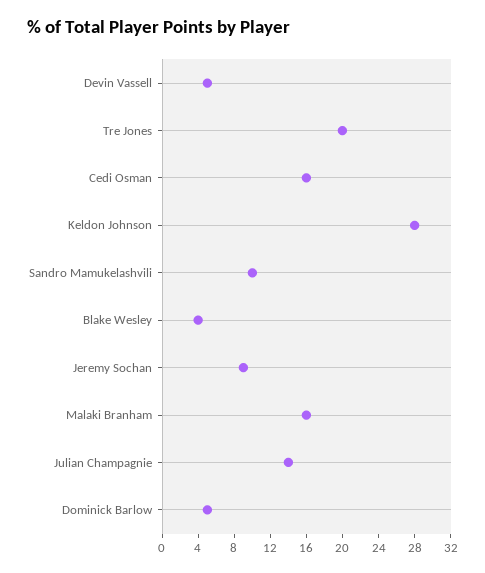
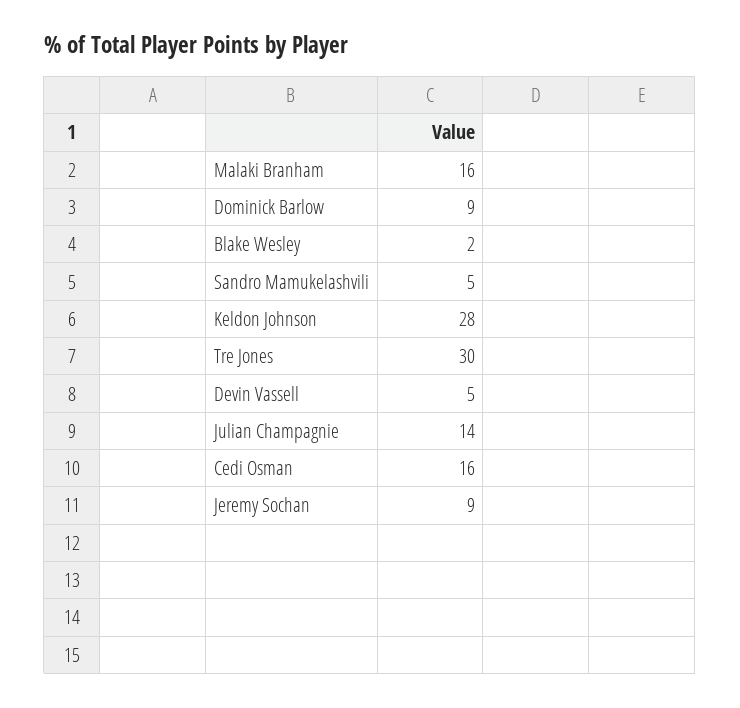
  {
    "Devin Vassell": 5,
-   "Tre Jones": 20,
+   "Tre Jones": 30,
    "Cedi Osman": 16,
    "Keldon Johnson": 28,
-   "Sandro Mamukelashvili": 10,
+   "Sandro Mamukelashvili": 5,
-   "Blake Wesley": 4,
+   "Blake Wesley": 2,
    "Jeremy Sochan": 9,
    "Malaki Branham": 16,
    "Julian Champagnie": 14,
-   "Dominick Barlow": 5
+   "Dominick Barlow": 9
  }

